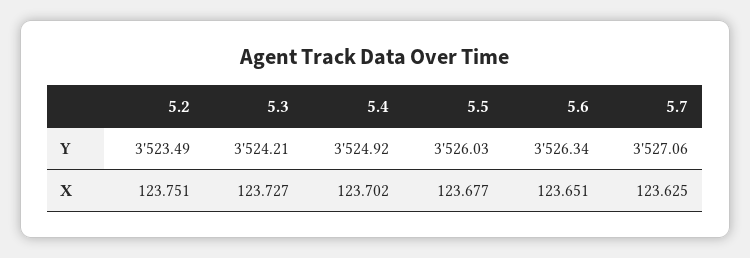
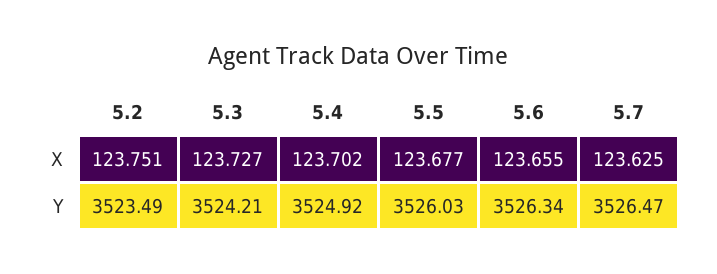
  {
    "5.2": {
      "Y": 3523.49,
      "X": 123.751
    },
    "5.3": {
      "Y": 3524.21,
      "X": 123.727
    },
    "5.4": {
      "Y": 3524.92,
      "X": 123.702
    },
    "5.5": {
      "Y": 3526.03,
      "X": 123.677
    },
    "5.6": {
      "Y": 3526.34,
-     "X": 123.651
+     "X": 123.655
    },
    "5.7": {
-     "Y": 3527.06,
+     "Y": 3526.47,
      "X": 123.625
    }
  }

